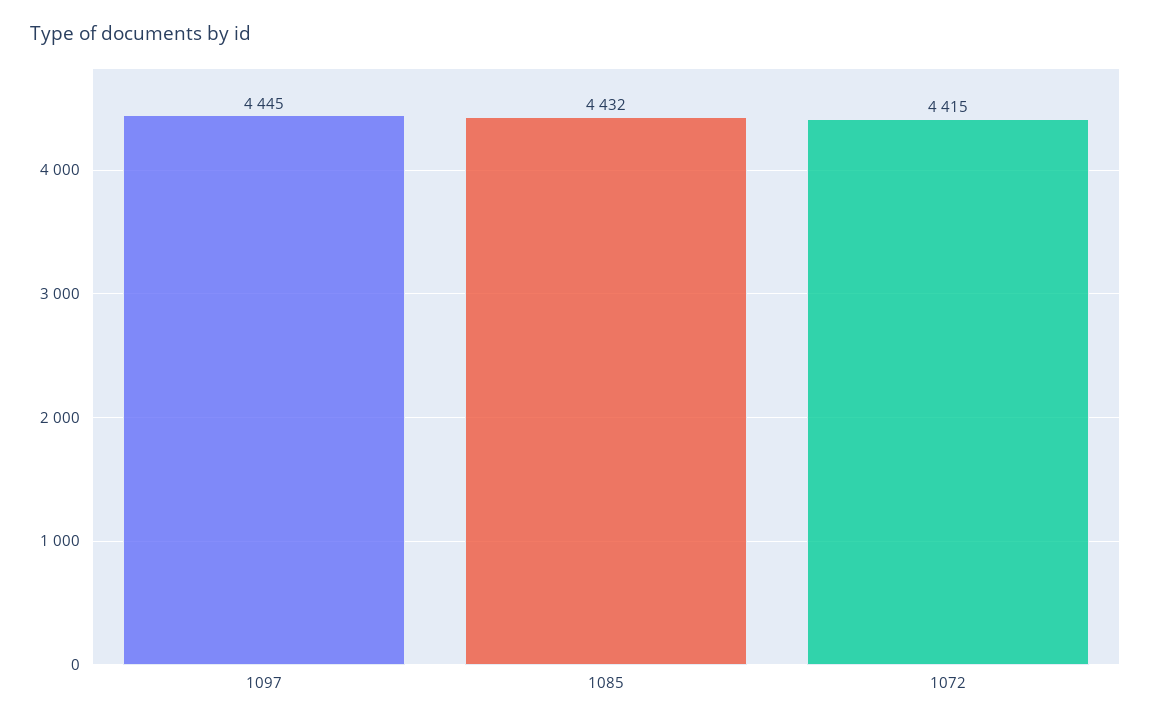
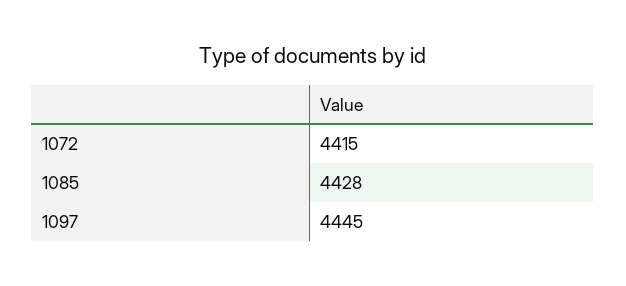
  {
    "1097": 4445,
-   "1085": 4432,
+   "1085": 4428,
    "1072": 4415
  }

